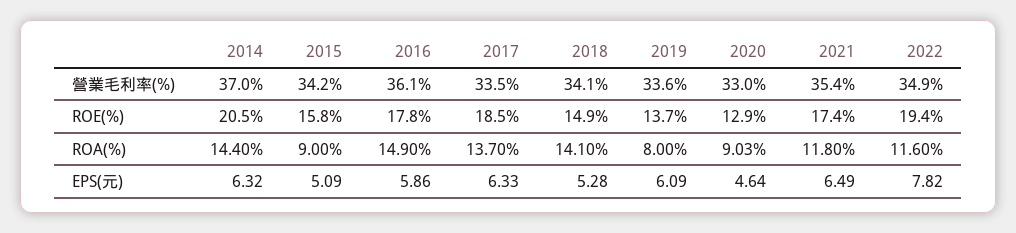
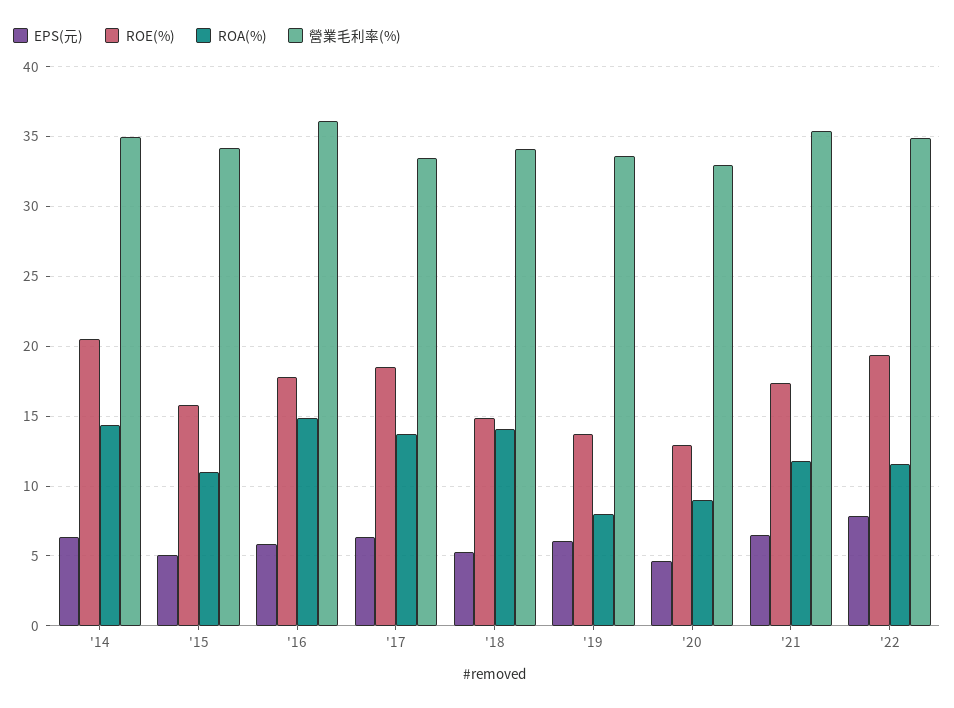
  {
    "營業毛利率(%)": {
-     "2014": 37,
+     "2014": 35,
      "2015": 34.2,
      "2016": 36.1,
      "2017": 33.5,
      "2018": 34.1,
      "2019": 33.6,
      "2020": 33,
      "2021": 35.4,
      "2022": 34.9
    },
    "ROE(%)": {
      "2014": 20.5,
      "2015": 15.8,
      "2016": 17.8,
      "2017": 18.5,
      "2018": 14.9,
      "2019": 13.7,
      "2020": 12.9,
      "2021": 17.4,
      "2022": 19.4
    },
    "ROA(%)": {
      "2014": 14.4,
-     "2015": 9,
+     "2015": 11,
      "2016": 14.9,
      "2017": 13.7,
      "2018": 14.1,
      "2019": 8,
      "2020": 9.03,
      "2021": 11.8,
      "2022": 11.6
    },
    "EPS(元)": {
      "2014": 6.32,
      "2015": 5.09,
      "2016": 5.86,
      "2017": 6.33,
      "2018": 5.28,
      "2019": 6.09,
      "2020": 4.64,
      "2021": 6.49,
      "2022": 7.82
    }
  }

